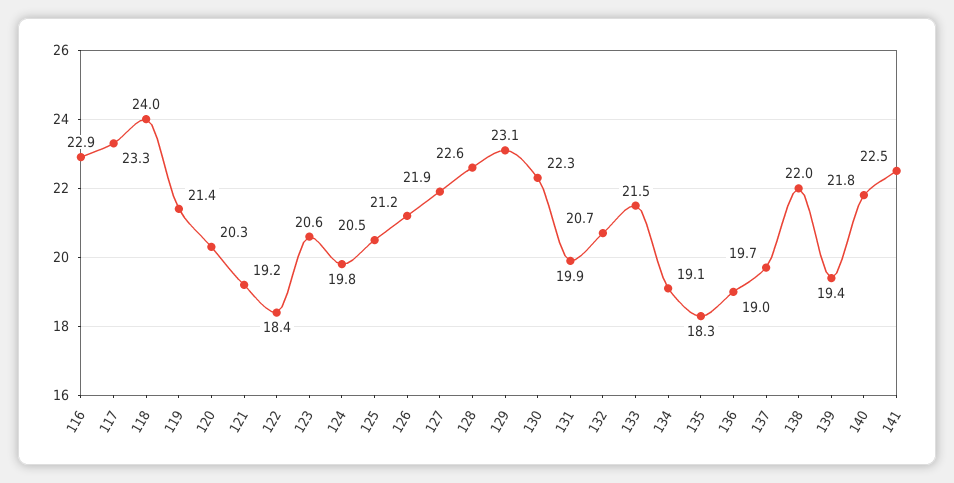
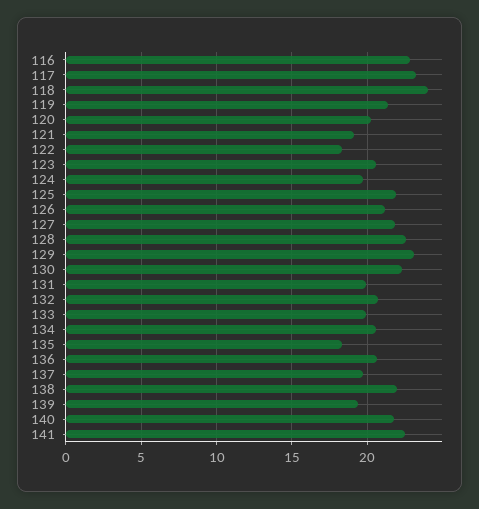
  {
    "116": 22.9,
    "117": 23.3,
    "118": 24,
    "119": 21.4,
    "120": 20.3,
    "121": 19.2,
    "122": 18.4,
    "123": 20.6,
    "124": 19.8,
-   "125": 20.5,
+   "125": 22,
    "126": 21.2,
    "127": 21.9,
    "128": 22.6,
    "129": 23.1,
    "130": 22.3,
    "131": 19.9,
    "132": 20.7,
-   "133": 21.5,
+   "133": 20,
-   "134": 19.1,
+   "134": 20.5,
    "135": 18.3,
-   "136": 19,
+   "136": 20.5,
    "137": 19.7,
    "138": 22,
    "139": 19.4,
    "140": 21.8,
    "141": 22.5
  }

